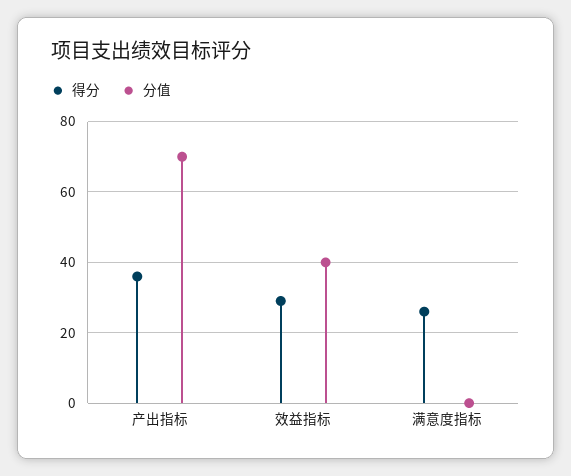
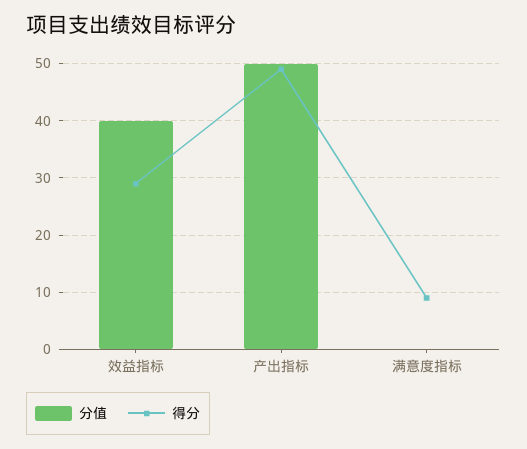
  {
    "得分": {
-     "产出指标": 35,
+     "产出指标": 50,
      "效益指标": 30,
-     "满意度指标": 25
+     "满意度指标": 10
    },
    "分值": {
-     "产出指标": 70,
+     "产出指标": 50,
      "效益指标": 40,
      "满意度指标": 0
    }
  }

